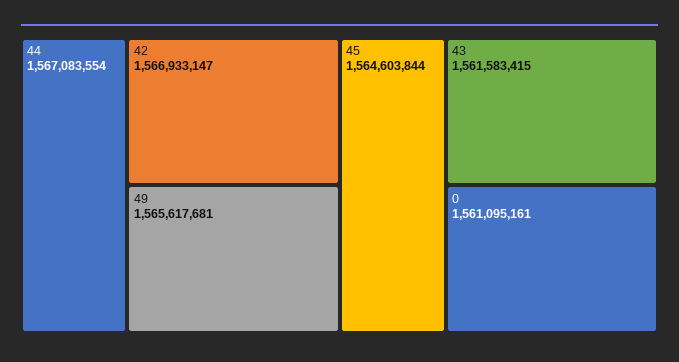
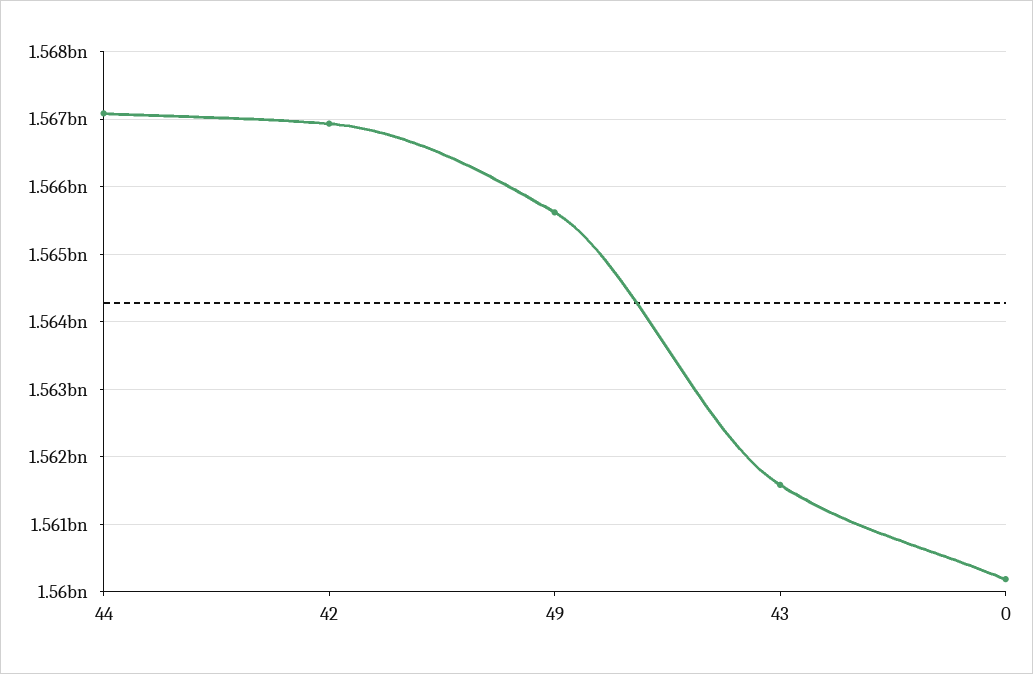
  {
    "44": 1567083554,
    "42": 1566933147,
    "49": 1565617681,
-   "45": 1564603844,
    "43": 1561583415,
-   "0": 1561095161
+   "0": 1560200000
  }

